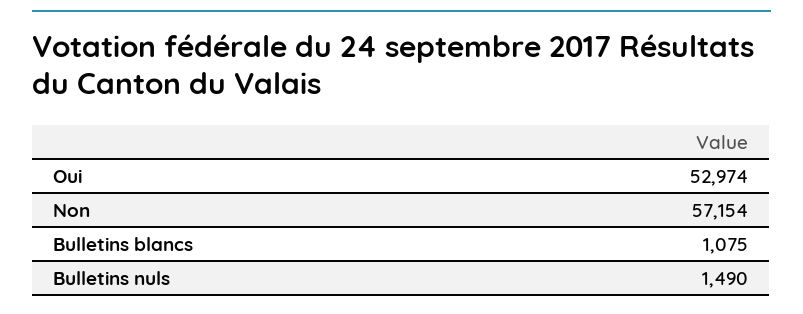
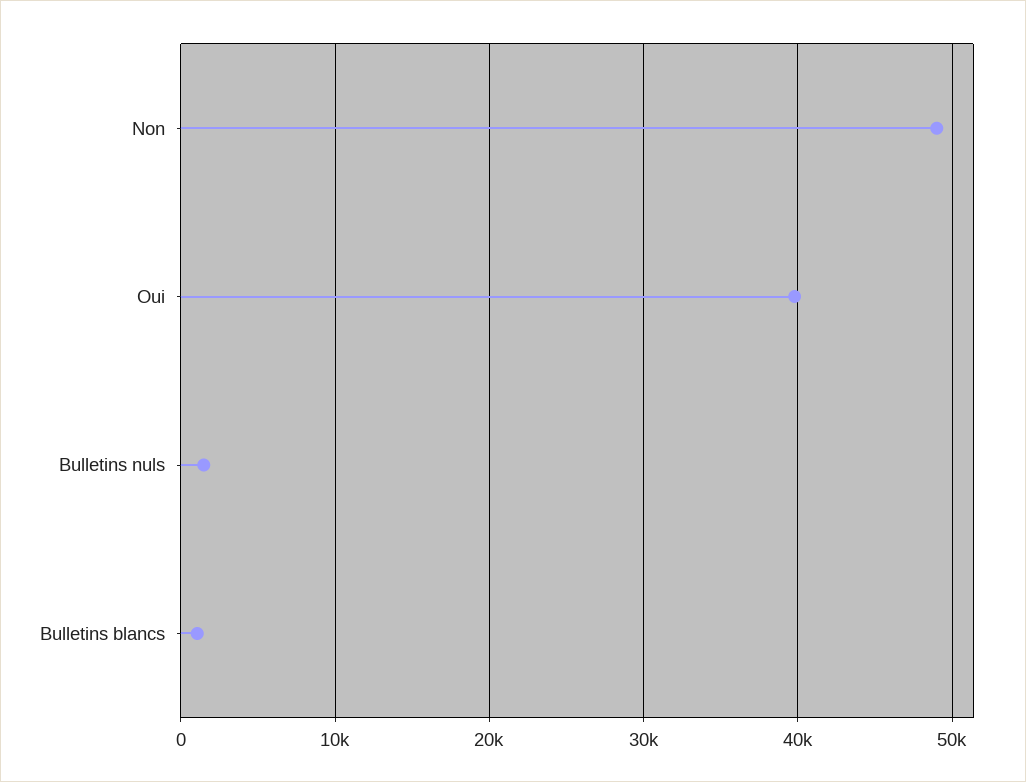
  {
-   "Oui": 52974,
+   "Oui": 40000,
-   "Non": 57154,
+   "Non": 49000,
    "Bulletins blancs": 1075,
    "Bulletins nuls": 1490
  }

